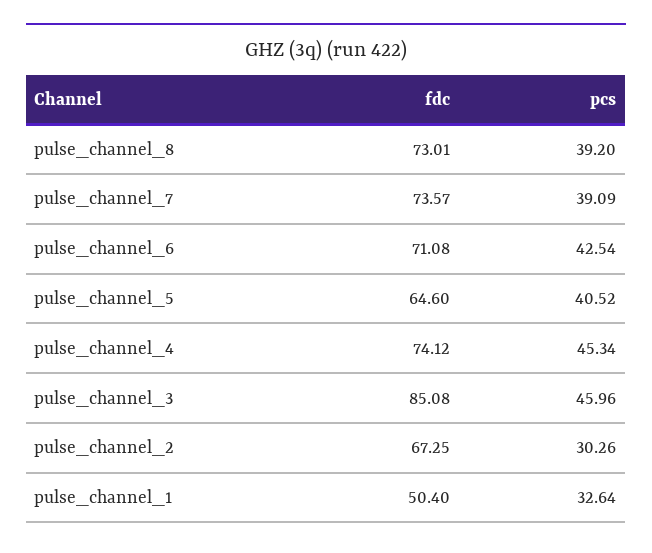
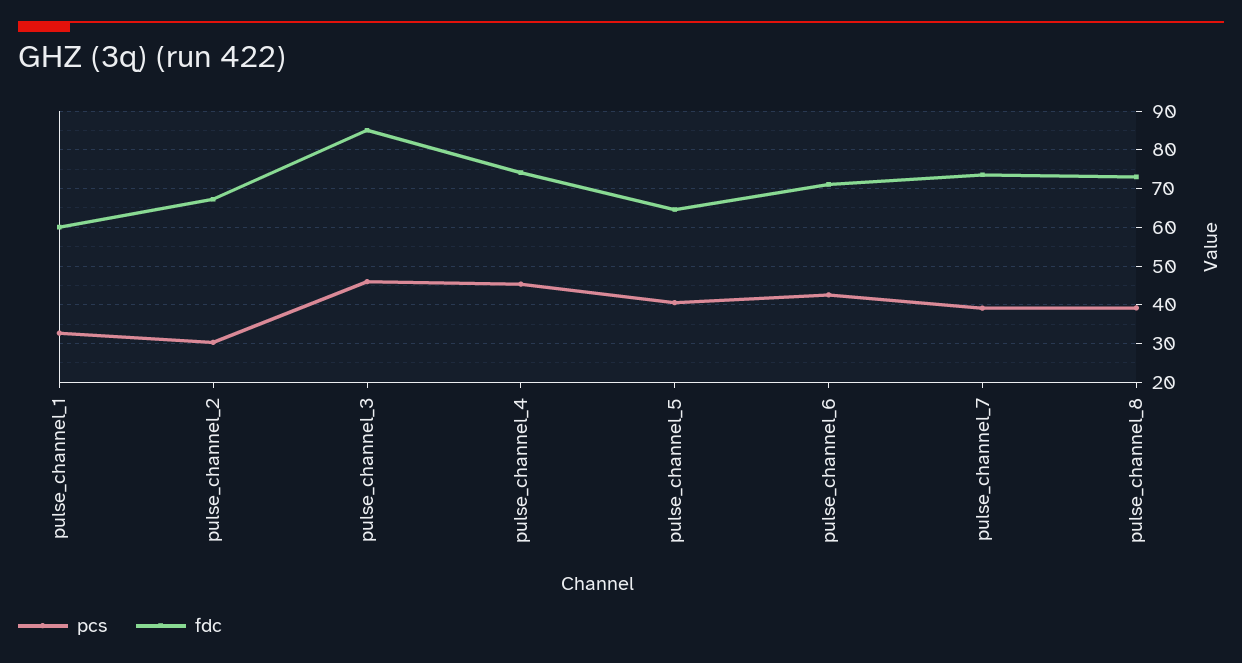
  {
    "fdc": {
      "pulse_channel_8": 73.01,
      "pulse_channel_7": 73.57,
      "pulse_channel_6": 71.08,
      "pulse_channel_5": 64.6,
      "pulse_channel_4": 74.12,
      "pulse_channel_3": 85.08,
      "pulse_channel_2": 67.25,
-     "pulse_channel_1": 50.4
+     "pulse_channel_1": 60
    },
    "pcs": {
      "pulse_channel_8": 39.2,
      "pulse_channel_7": 39.09,
      "pulse_channel_6": 42.54,
      "pulse_channel_5": 40.52,
      "pulse_channel_4": 45.34,
      "pulse_channel_3": 45.96,
      "pulse_channel_2": 30.26,
      "pulse_channel_1": 32.64
    }
  }

